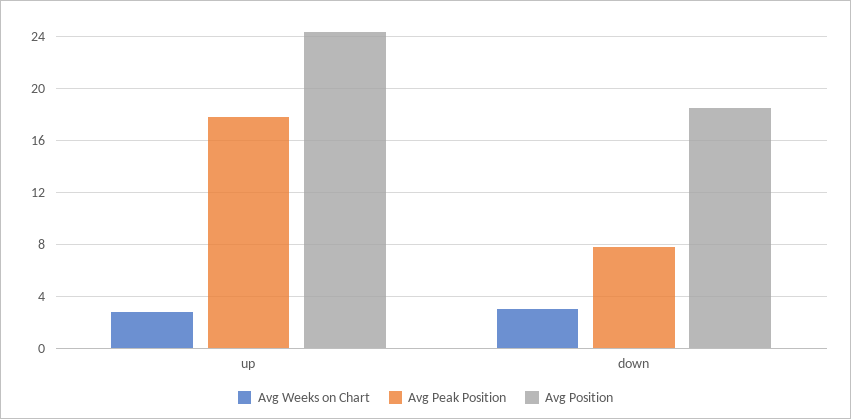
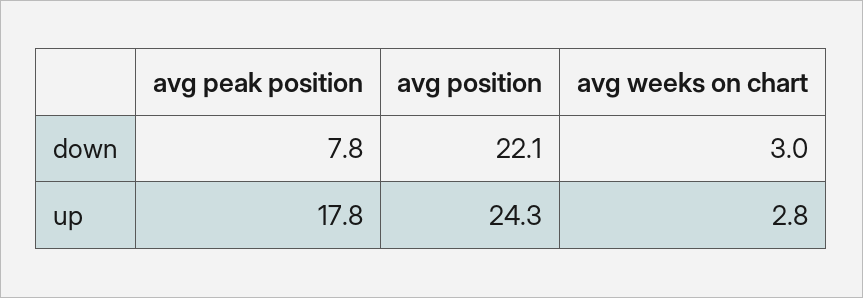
  {
    "Avg Weeks on Chart": {
      "up": 2.8,
      "down": 3
    },
    "Avg Peak Position": {
      "up": 17.8,
      "down": 7.8
    },
    "Avg Position": {
      "up": 24.3,
-     "down": 18.5
+     "down": 22.1
    }
  }

